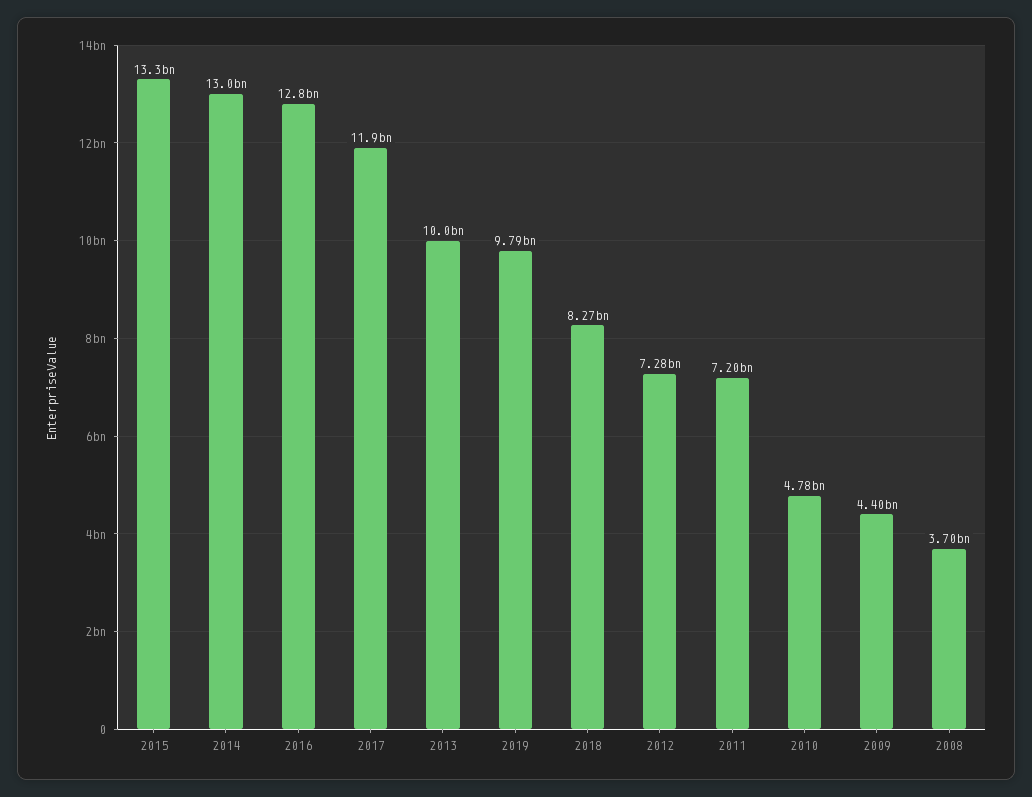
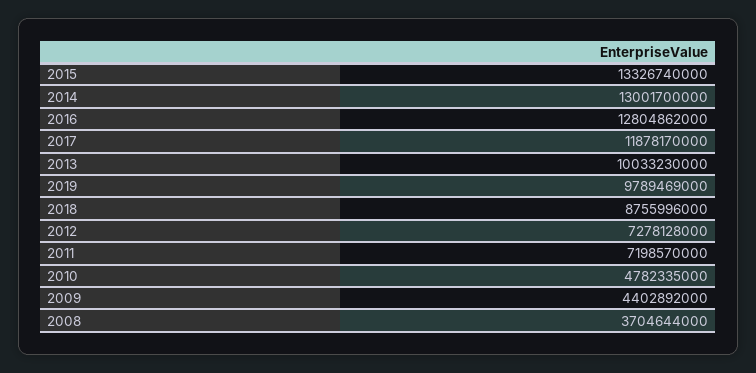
  {
    "2015": 13326740000,
    "2014": 13001700000,
    "2016": 12804862000,
    "2017": 11878170000,
    "2013": 10033230000,
    "2019": 9789469000,
-   "2018": 8270000000,
+   "2018": 8755996000,
    "2012": 7278128000,
    "2011": 7198570000,
    "2010": 4782335000,
    "2009": 4402892000,
    "2008": 3704644000
  }

